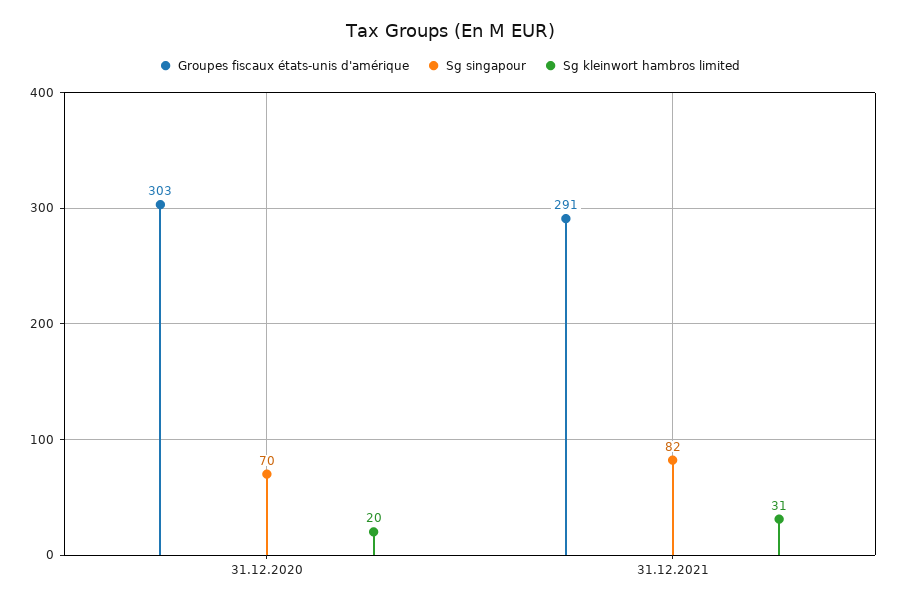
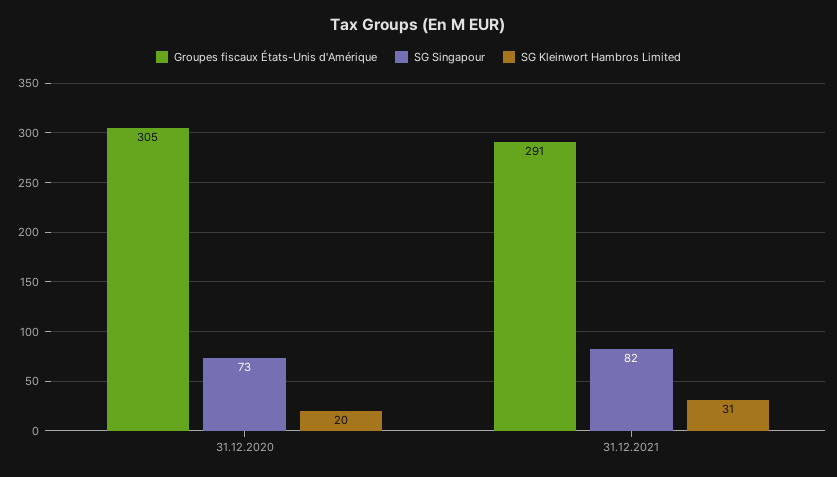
  {
    "Groupes fiscaux états-unis d'amérique": {
-     "31.12.2020": 303,
+     "31.12.2020": 305,
      "31.12.2021": 291
    },
    "Sg singapour": {
-     "31.12.2020": 70,
+     "31.12.2020": 73,
      "31.12.2021": 82
    },
    "Sg kleinwort hambros limited": {
      "31.12.2020": 20,
      "31.12.2021": 31
    }
  }

